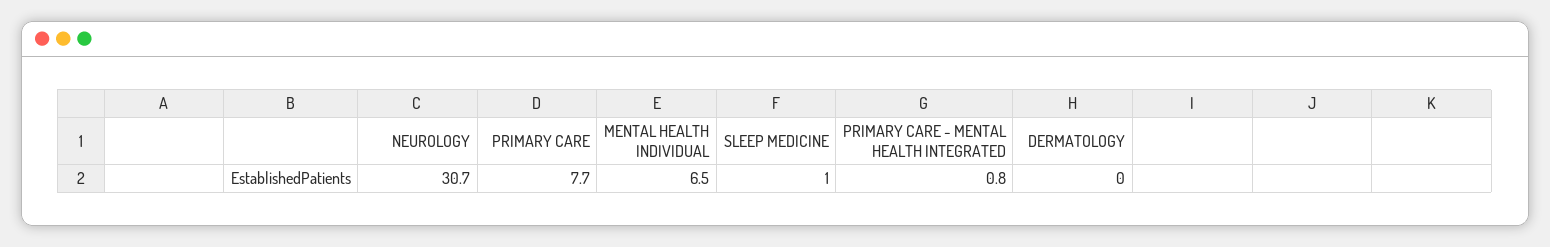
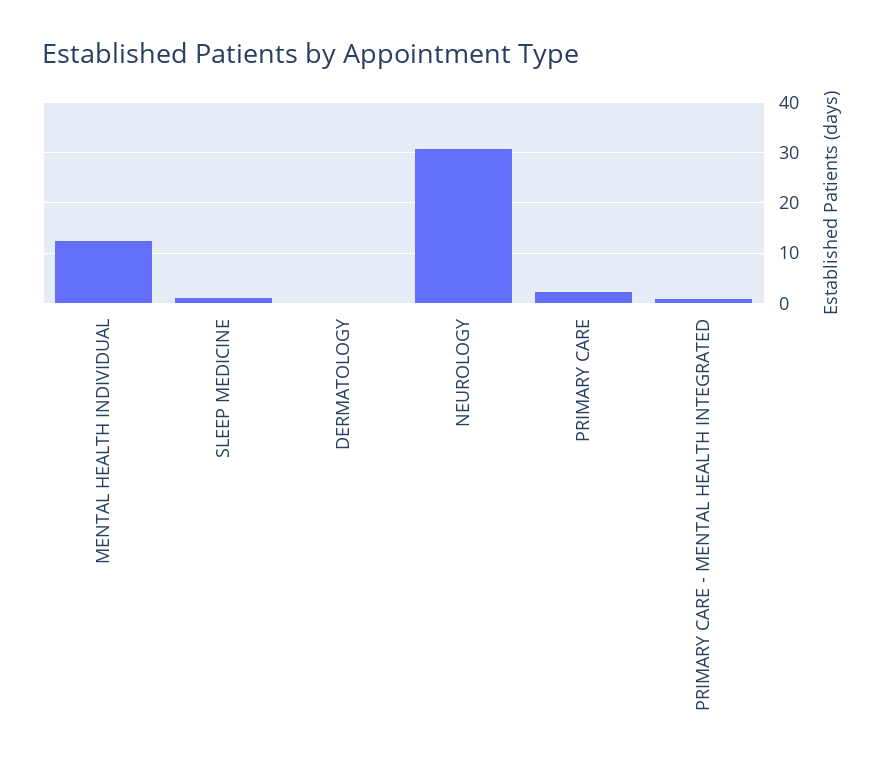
  {
    "NEUROLOGY": 30.7,
-   "PRIMARY CARE": 7.7,
+   "PRIMARY CARE": 2,
-   "MENTAL HEALTH INDIVIDUAL": 6.5,
+   "MENTAL HEALTH INDIVIDUAL": 12,
    "SLEEP MEDICINE": 1,
    "PRIMARY CARE - MENTAL HEALTH INTEGRATED": 0.8,
    "DERMATOLOGY": 0
  }

